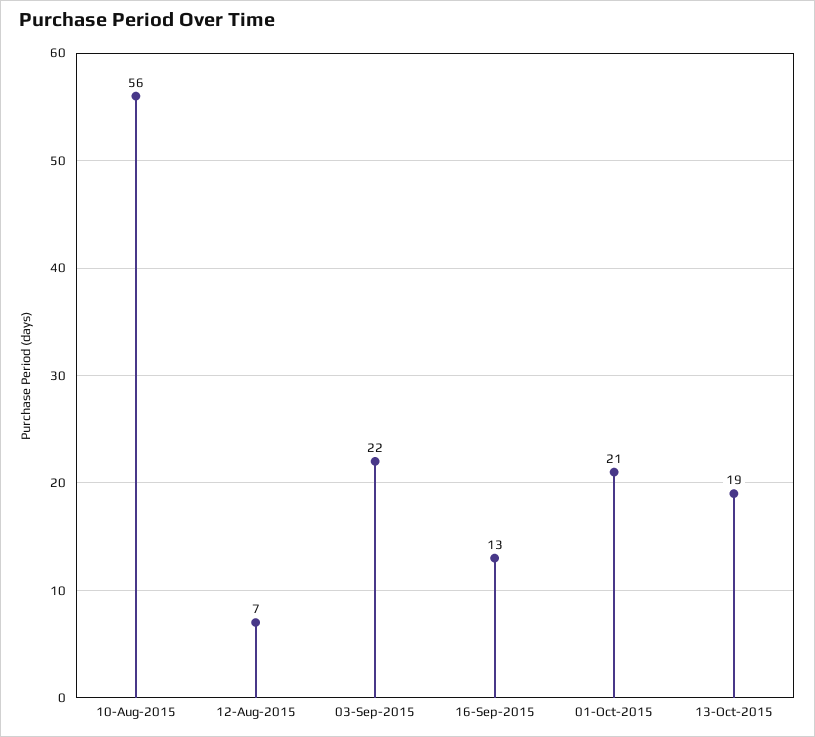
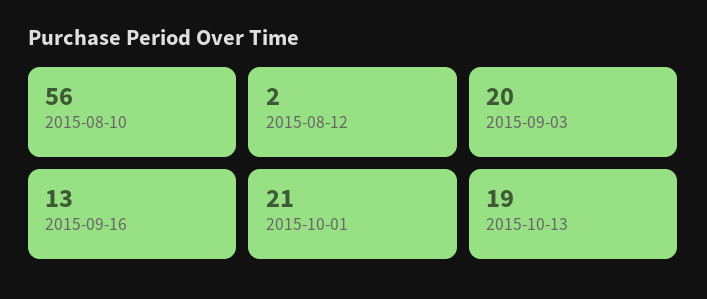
  {
    "10-Aug-2015": 56,
-   "12-Aug-2015": 7,
+   "12-Aug-2015": 2,
-   "03-Sep-2015": 22,
+   "03-Sep-2015": 20,
    "16-Sep-2015": 13,
    "01-Oct-2015": 21,
    "13-Oct-2015": 19
  }

